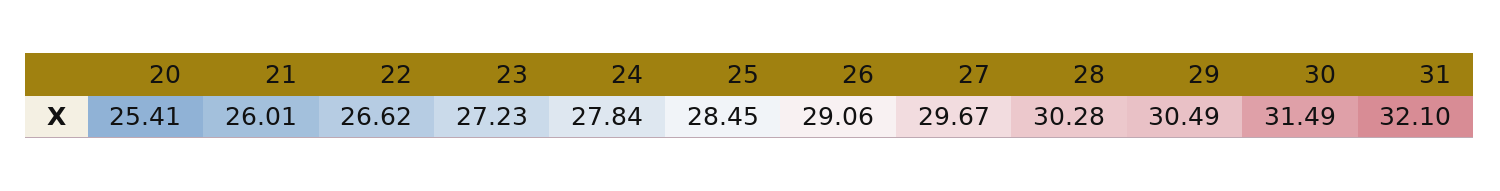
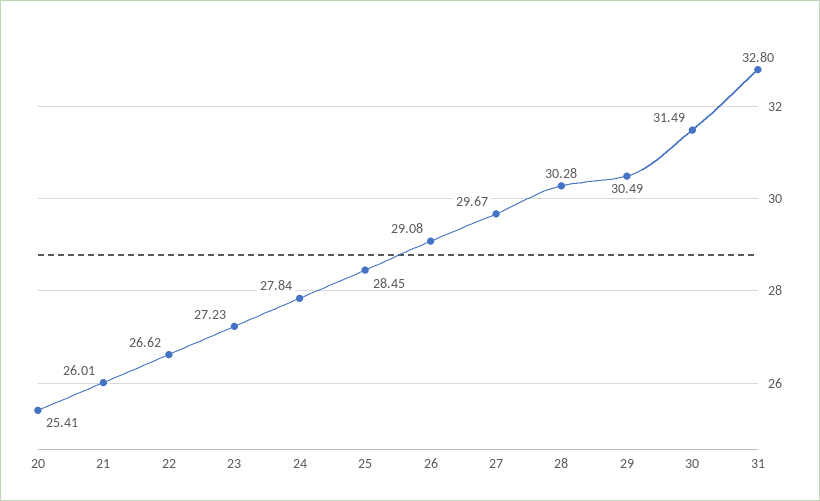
  {
    "20": 25.41,
    "21": 26.01,
    "22": 26.62,
    "23": 27.23,
    "24": 27.84,
    "25": 28.45,
-   "26": 29.06,
+   "26": 29.08,
    "27": 29.67,
    "28": 30.28,
    "29": 30.49,
    "30": 31.49,
-   "31": 32.1
+   "31": 32.8
  }

